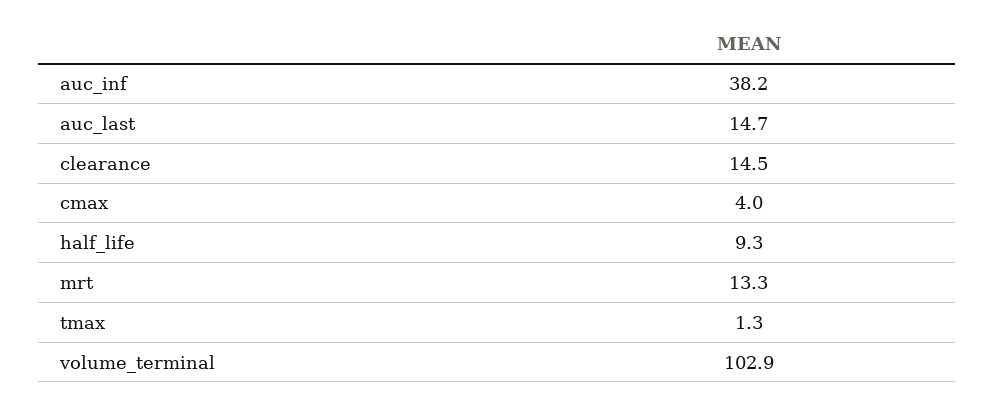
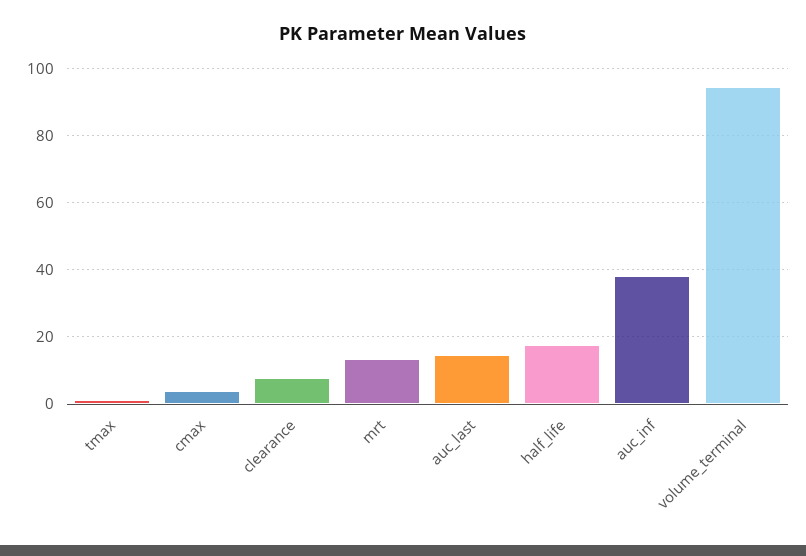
  {
    "auc_inf": 38.2,
    "auc_last": 14.7,
-   "clearance": 14.5,
+   "clearance": 8,
    "cmax": 4,
-   "half_life": 9.3,
+   "half_life": 18,
    "mrt": 13.3,
    "tmax": 1.3,
-   "volume_terminal": 102.9
+   "volume_terminal": 94
  }

